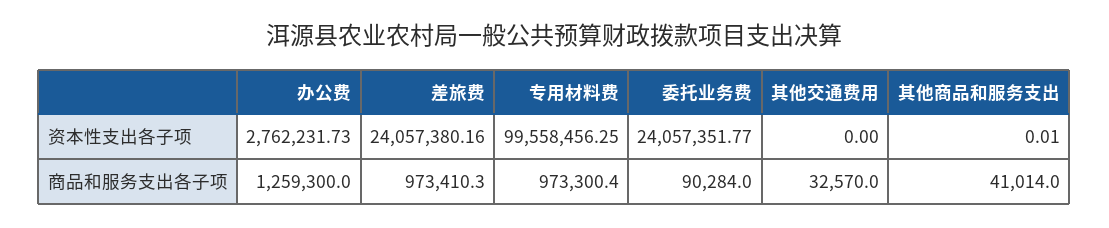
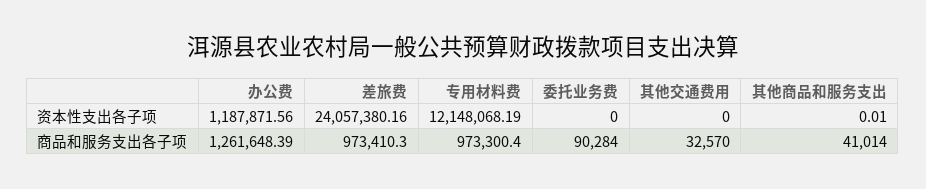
  {
    "办公费": {
-     "资本性支出各子项": 2762231.73,
+     "资本性支出各子项": 1187871.56,
-     "商品和服务支出各子项": 1259300
+     "商品和服务支出各子项": 1261648.39
    },
    "差旅费": {
      "资本性支出各子项": 24057380.16,
      "商品和服务支出各子项": 973410.3
    },
    "专用材料费": {
-     "资本性支出各子项": 99558456.25,
+     "资本性支出各子项": 12148068.19,
      "商品和服务支出各子项": 973300.4
    },
    "委托业务费": {
-     "资本性支出各子项": 24057351.77,
+     "资本性支出各子项": 0,
      "商品和服务支出各子项": 90284
    },
    "其他交通费用": {
      "资本性支出各子项": 0,
      "商品和服务支出各子项": 32570
    },
    "其他商品和服务支出": {
      "资本性支出各子项": 0.01,
      "商品和服务支出各子项": 41014
    }
  }

